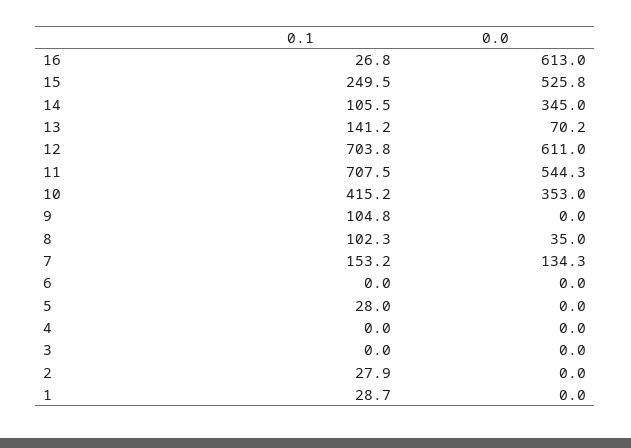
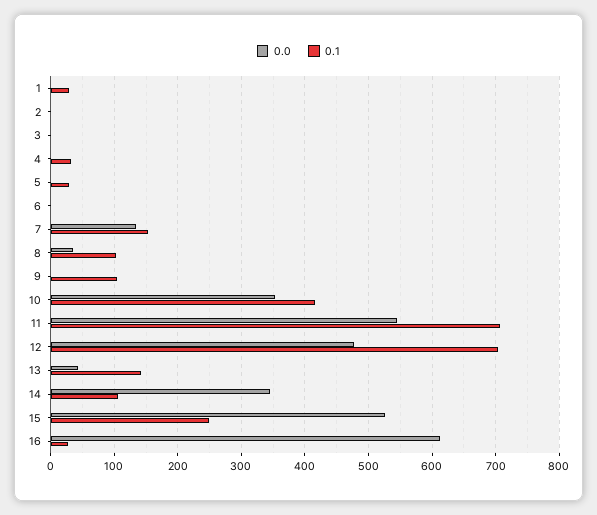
  {
    "0.1": {
      "16": 26.8,
      "15": 249.5,
      "14": 105.5,
      "13": 141.2,
      "12": 703.8,
      "11": 707.5,
      "10": 415.2,
      "9": 104.8,
      "8": 102.3,
      "7": 153.2,
      "6": 0,
      "5": 28,
-     "4": 0,
+     "4": 30,
      "3": 0,
-     "2": 27.9,
+     "2": 0,
      "1": 28.7
    },
    "0.0": {
      "16": 613,
      "15": 525.8,
      "14": 345,
-     "13": 70.2,
+     "13": 40,
-     "12": 611,
+     "12": 480,
      "11": 544.3,
      "10": 353,
      "9": 0,
      "8": 35,
      "7": 134.3,
      "6": 0,
      "5": 0,
      "4": 0,
      "3": 0,
      "2": 0,
      "1": 0
    }
  }

